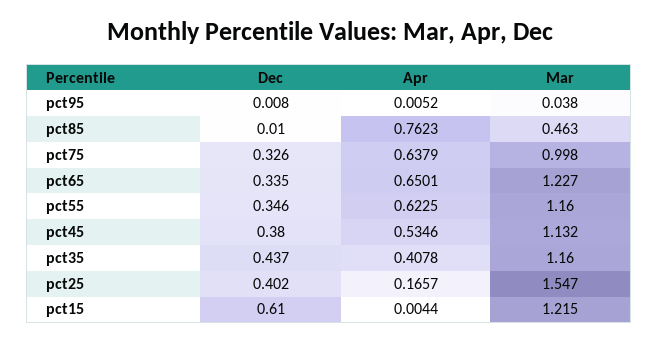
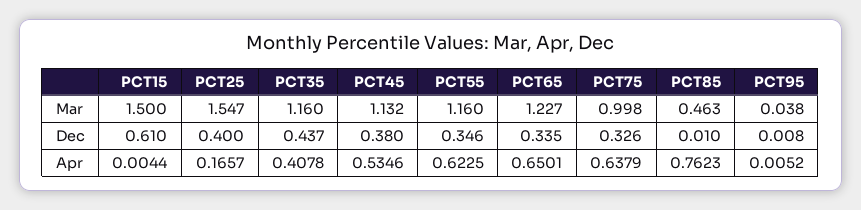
  {
    "Dec": {
      "pct95": 0.008,
      "pct85": 0.01,
      "pct75": 0.326,
      "pct65": 0.335,
      "pct55": 0.346,
      "pct45": 0.38,
      "pct35": 0.437,
-     "pct25": 0.402,
+     "pct25": 0.4,
      "pct15": 0.61
    },
    "Apr": {
      "pct95": 0.0052,
      "pct85": 0.7623,
      "pct75": 0.6379,
      "pct65": 0.6501,
      "pct55": 0.6225,
      "pct45": 0.5346,
      "pct35": 0.4078,
      "pct25": 0.1657,
      "pct15": 0.0044
    },
    "Mar": {
      "pct95": 0.038,
      "pct85": 0.463,
      "pct75": 0.998,
      "pct65": 1.227,
      "pct55": 1.16,
      "pct45": 1.132,
      "pct35": 1.16,
      "pct25": 1.547,
-     "pct15": 1.215
+     "pct15": 1.5
    }
  }

